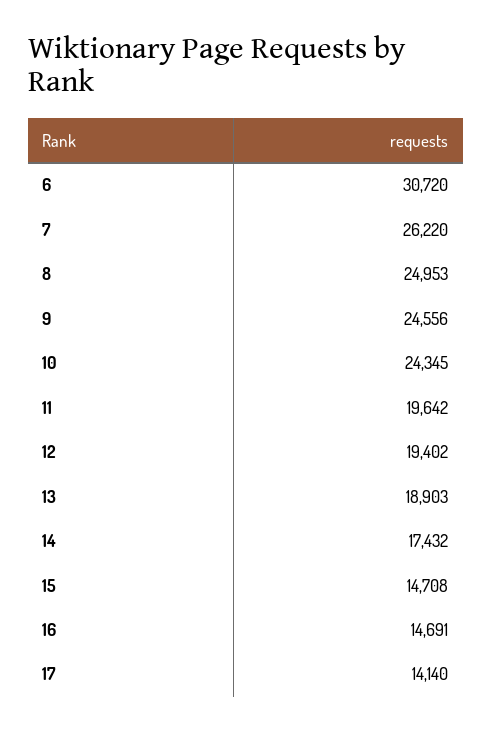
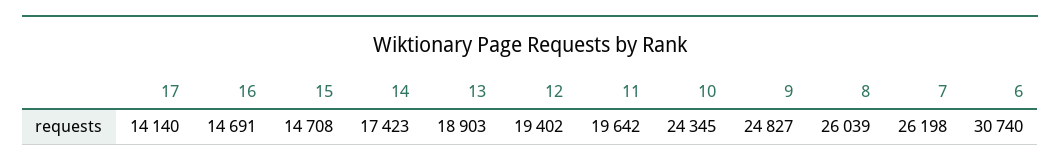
  {
-   "6": 30720,
+   "6": 30740,
-   "7": 26220,
+   "7": 26198,
-   "8": 24953,
+   "8": 26039,
-   "9": 24556,
+   "9": 24827,
    "10": 24345,
    "11": 19642,
    "12": 19402,
    "13": 18903,
-   "14": 17432,
+   "14": 17423,
    "15": 14708,
    "16": 14691,
    "17": 14140
  }

